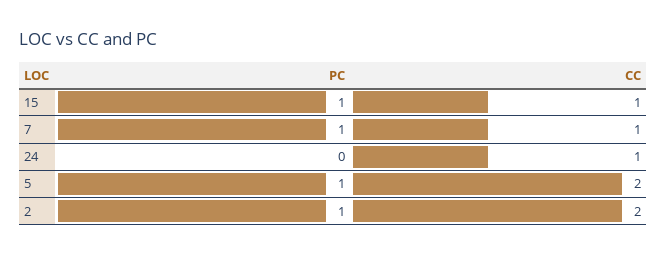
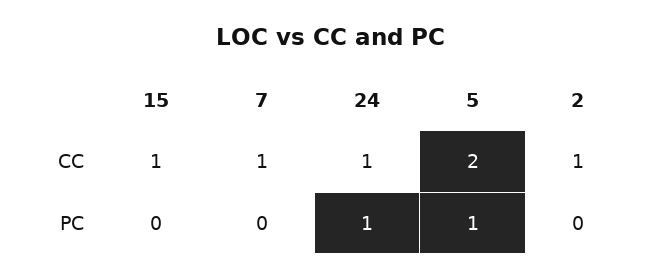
  {
    "PC": {
-     "15": 1,
+     "15": 0,
-     "7": 1,
+     "7": 0,
-     "24": 0,
+     "24": 1,
      "5": 1,
-     "2": 1
+     "2": 0
    },
    "CC": {
      "15": 1,
      "7": 1,
      "24": 1,
      "5": 2,
-     "2": 2
+     "2": 1
    }
  }

